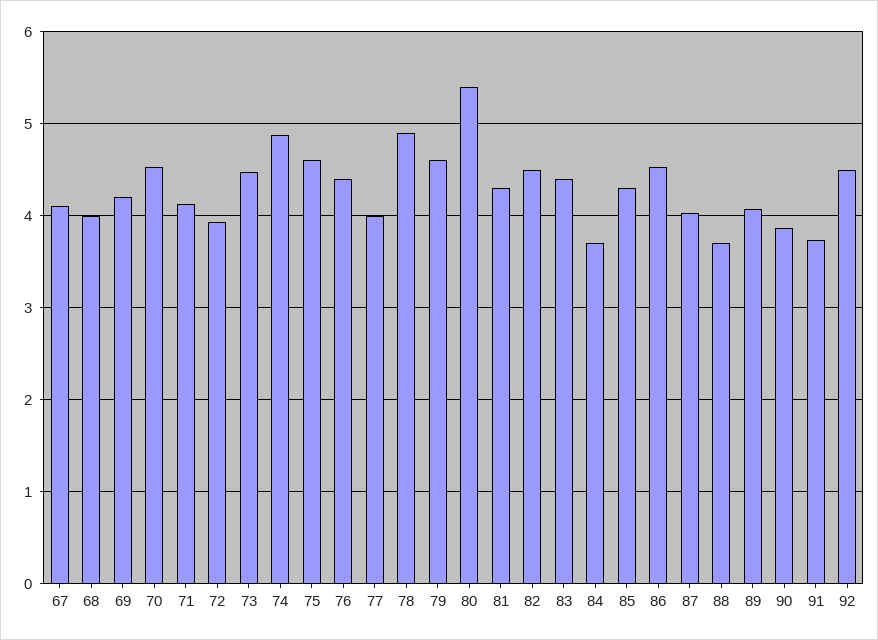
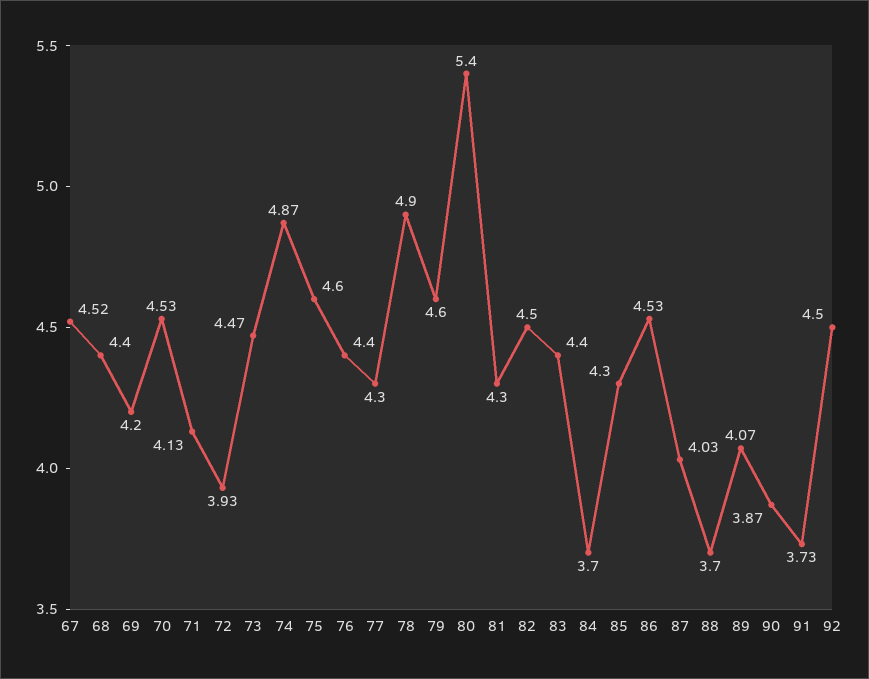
  {
-   "67": 4.1,
+   "67": 4.52,
-   "68": 4,
+   "68": 4.4,
    "69": 4.2,
    "70": 4.53,
    "71": 4.13,
    "72": 3.93,
    "73": 4.47,
    "74": 4.87,
    "75": 4.6,
    "76": 4.4,
-   "77": 4,
+   "77": 4.3,
    "78": 4.9,
    "79": 4.6,
    "80": 5.4,
    "81": 4.3,
    "82": 4.5,
    "83": 4.4,
    "84": 3.7,
    "85": 4.3,
    "86": 4.53,
    "87": 4.03,
    "88": 3.7,
    "89": 4.07,
    "90": 3.87,
    "91": 3.73,
    "92": 4.5
  }

